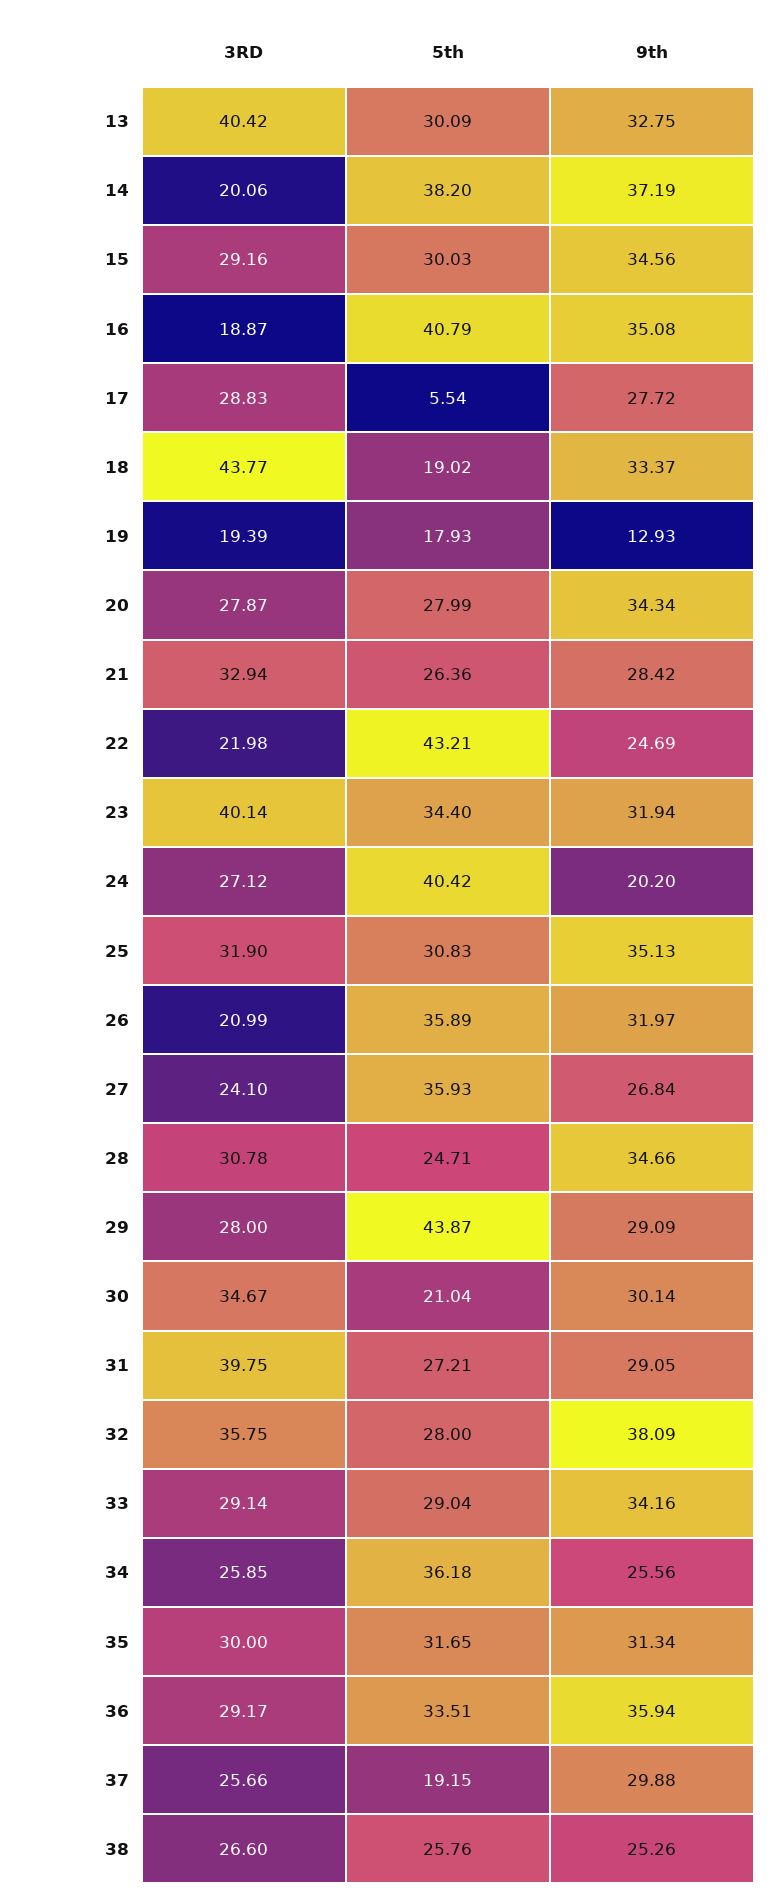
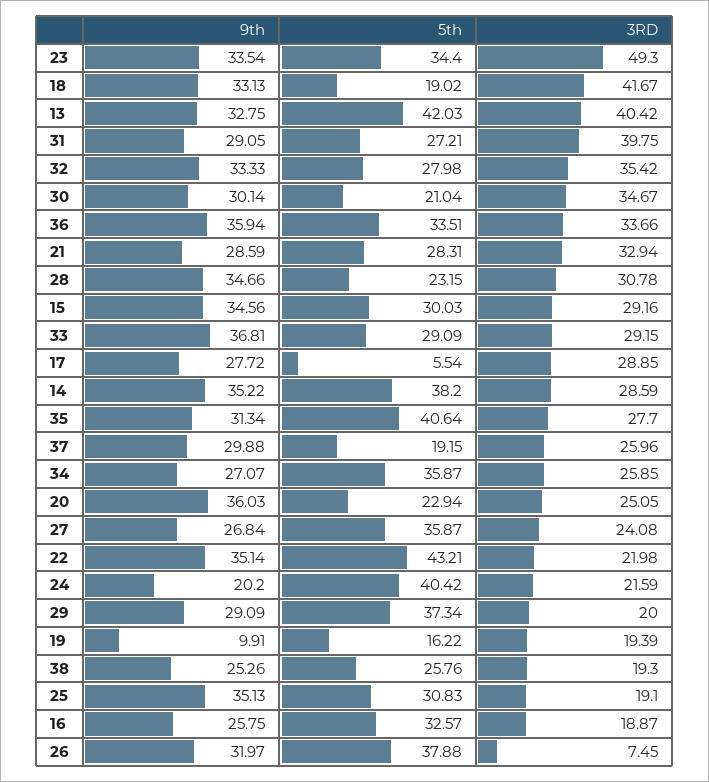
  {
    "3RD": {
      "13": 40.42,
-     "14": 20.06,
+     "14": 28.59,
      "15": 29.16,
      "16": 18.87,
-     "17": 28.83,
+     "17": 28.85,
-     "18": 43.77,
+     "18": 41.67,
      "19": 19.39,
-     "20": 27.87,
+     "20": 25.05,
      "21": 32.94,
      "22": 21.98,
-     "23": 40.14,
+     "23": 49.3,
-     "24": 27.12,
+     "24": 21.59,
-     "25": 31.9,
+     "25": 19.1,
-     "26": 20.99,
+     "26": 7.45,
-     "27": 24.1,
+     "27": 24.08,
      "28": 30.78,
-     "29": 28,
+     "29": 20,
      "30": 34.67,
      "31": 39.75,
-     "32": 35.75,
+     "32": 35.42,
-     "33": 29.14,
+     "33": 29.15,
      "34": 25.85,
-     "35": 30,
+     "35": 27.7,
-     "36": 29.17,
+     "36": 33.66,
-     "37": 25.66,
+     "37": 25.96,
-     "38": 26.6
+     "38": 19.3
    },
    "5th": {
-     "13": 30.09,
+     "13": 42.03,
      "14": 38.2,
      "15": 30.03,
-     "16": 40.79,
+     "16": 32.57,
      "17": 5.54,
      "18": 19.02,
-     "19": 17.93,
+     "19": 16.22,
-     "20": 27.99,
+     "20": 22.94,
-     "21": 26.36,
+     "21": 28.31,
      "22": 43.21,
      "23": 34.4,
      "24": 40.42,
      "25": 30.83,
-     "26": 35.89,
+     "26": 37.88,
-     "27": 35.93,
+     "27": 35.87,
-     "28": 24.71,
+     "28": 23.15,
-     "29": 43.87,
+     "29": 37.34,
      "30": 21.04,
      "31": 27.21,
-     "32": 28,
+     "32": 27.98,
-     "33": 29.04,
+     "33": 29.09,
-     "34": 36.18,
+     "34": 35.87,
-     "35": 31.65,
+     "35": 40.64,
      "36": 33.51,
      "37": 19.15,
      "38": 25.76
    },
    "9th": {
      "13": 32.75,
-     "14": 37.19,
+     "14": 35.22,
      "15": 34.56,
-     "16": 35.08,
+     "16": 25.75,
      "17": 27.72,
-     "18": 33.37,
+     "18": 33.13,
-     "19": 12.93,
+     "19": 9.91,
-     "20": 34.34,
+     "20": 36.03,
-     "21": 28.42,
+     "21": 28.59,
-     "22": 24.69,
+     "22": 35.14,
-     "23": 31.94,
+     "23": 33.54,
      "24": 20.2,
      "25": 35.13,
      "26": 31.97,
      "27": 26.84,
      "28": 34.66,
      "29": 29.09,
      "30": 30.14,
      "31": 29.05,
-     "32": 38.09,
+     "32": 33.33,
-     "33": 34.16,
+     "33": 36.81,
-     "34": 25.56,
+     "34": 27.07,
      "35": 31.34,
      "36": 35.94,
      "37": 29.88,
      "38": 25.26
    }
  }

